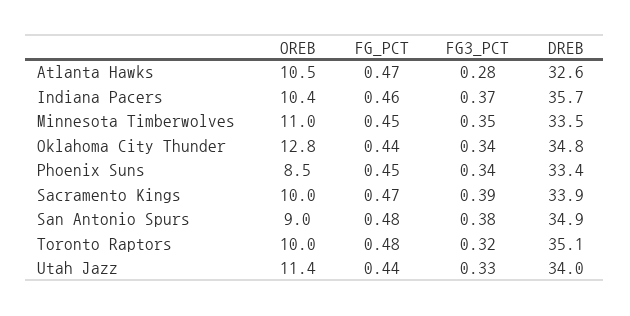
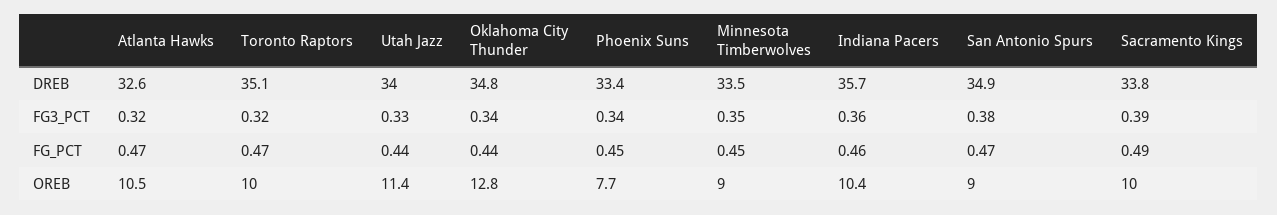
  {
    "OREB": {
      "Atlanta Hawks": 10.5,
      "Indiana Pacers": 10.4,
-     "Minnesota Timberwolves": 11,
+     "Minnesota Timberwolves": 9,
      "Oklahoma City Thunder": 12.8,
-     "Phoenix Suns": 8.5,
+     "Phoenix Suns": 7.7,
      "Sacramento Kings": 10,
      "San Antonio Spurs": 9,
      "Toronto Raptors": 10,
      "Utah Jazz": 11.4
    },
    "FG_PCT": {
      "Atlanta Hawks": 0.47,
      "Indiana Pacers": 0.46,
      "Minnesota Timberwolves": 0.45,
      "Oklahoma City Thunder": 0.44,
      "Phoenix Suns": 0.45,
-     "Sacramento Kings": 0.47,
+     "Sacramento Kings": 0.49,
-     "San Antonio Spurs": 0.48,
+     "San Antonio Spurs": 0.47,
-     "Toronto Raptors": 0.48,
+     "Toronto Raptors": 0.47,
      "Utah Jazz": 0.44
    },
    "FG3_PCT": {
-     "Atlanta Hawks": 0.28,
+     "Atlanta Hawks": 0.32,
-     "Indiana Pacers": 0.37,
+     "Indiana Pacers": 0.36,
      "Minnesota Timberwolves": 0.35,
      "Oklahoma City Thunder": 0.34,
      "Phoenix Suns": 0.34,
      "Sacramento Kings": 0.39,
      "San Antonio Spurs": 0.38,
      "Toronto Raptors": 0.32,
      "Utah Jazz": 0.33
    },
    "DREB": {
      "Atlanta Hawks": 32.6,
      "Indiana Pacers": 35.7,
      "Minnesota Timberwolves": 33.5,
      "Oklahoma City Thunder": 34.8,
      "Phoenix Suns": 33.4,
-     "Sacramento Kings": 33.9,
+     "Sacramento Kings": 33.8,
      "San Antonio Spurs": 34.9,
      "Toronto Raptors": 35.1,
      "Utah Jazz": 34
    }
  }

